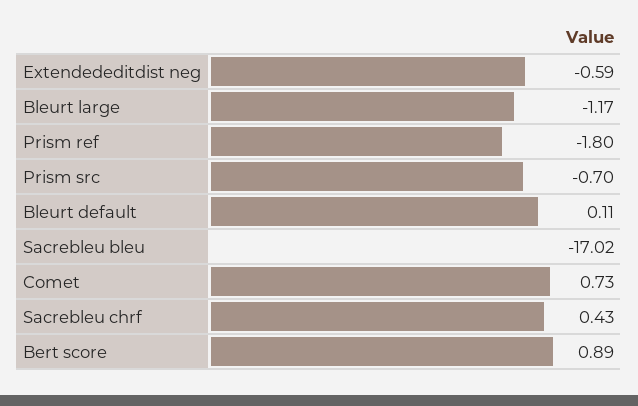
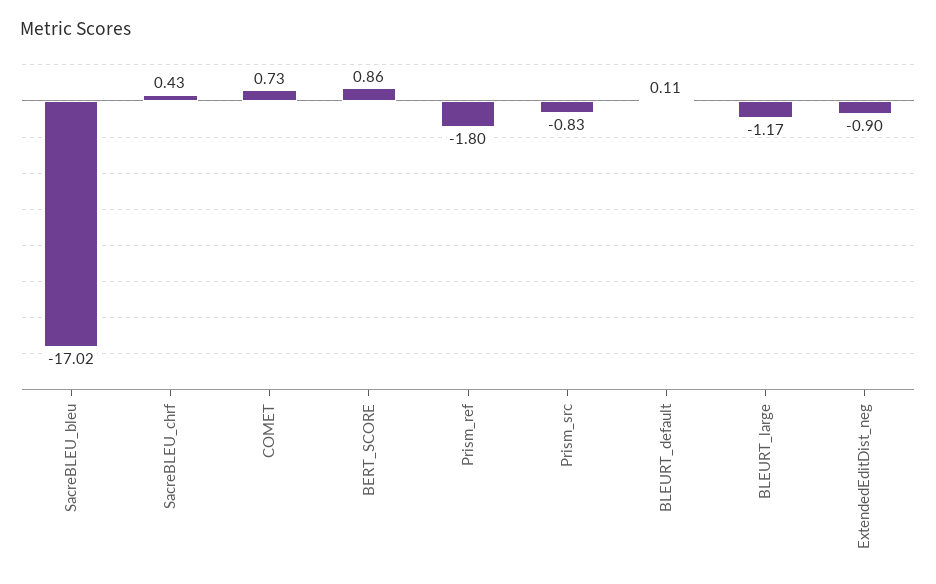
  {
-   "Extendededitdist neg": -0.59,
+   "Extendededitdist neg": -0.9,
    "Bleurt large": -1.17,
    "Prism ref": -1.8,
-   "Prism src": -0.7,
+   "Prism src": -0.83,
    "Bleurt default": 0.11,
    "Sacrebleu bleu": -17.02,
    "Comet": 0.73,
    "Sacrebleu chrf": 0.43,
-   "Bert score": 0.89
+   "Bert score": 0.86
  }

